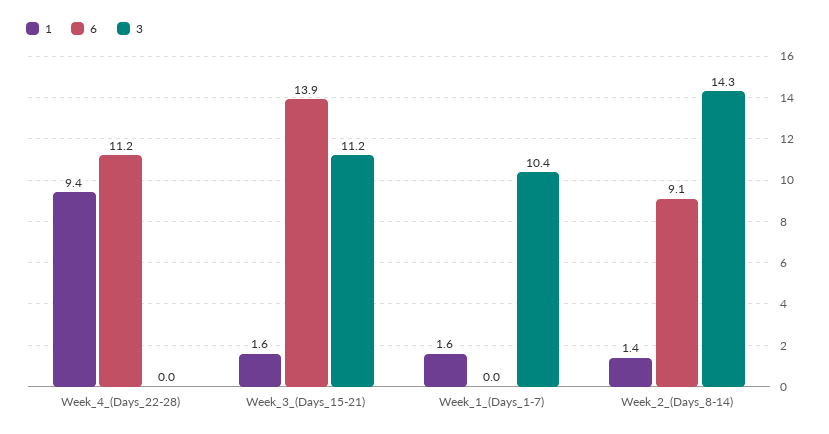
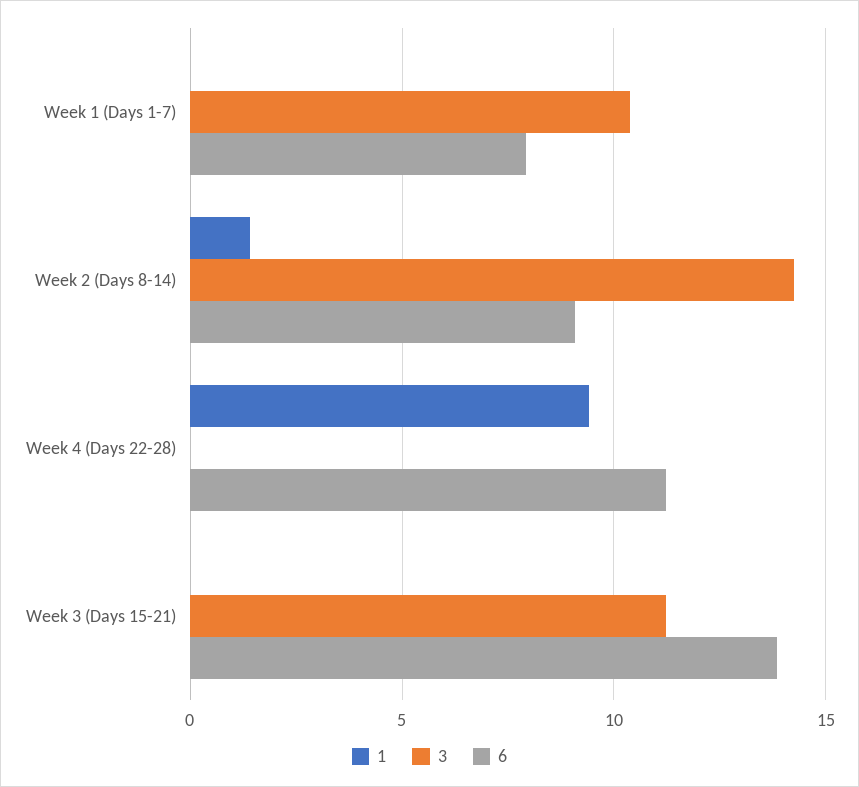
  {
    "1": {
      "Week_4_(Days_22-28)": 9.4,
-     "Week_3_(Days_15-21)": 1.6,
+     "Week_3_(Days_15-21)": 0,
-     "Week_1_(Days_1-7)": 1.6,
+     "Week_1_(Days_1-7)": 0,
      "Week_2_(Days_8-14)": 1.4
    },
    "6": {
      "Week_4_(Days_22-28)": 11.2,
      "Week_3_(Days_15-21)": 13.9,
-     "Week_1_(Days_1-7)": 0,
+     "Week_1_(Days_1-7)": 8,
      "Week_2_(Days_8-14)": 9.1
    },
    "3": {
      "Week_4_(Days_22-28)": 0,
      "Week_3_(Days_15-21)": 11.2,
      "Week_1_(Days_1-7)": 10.4,
      "Week_2_(Days_8-14)": 14.3
    }
  }

